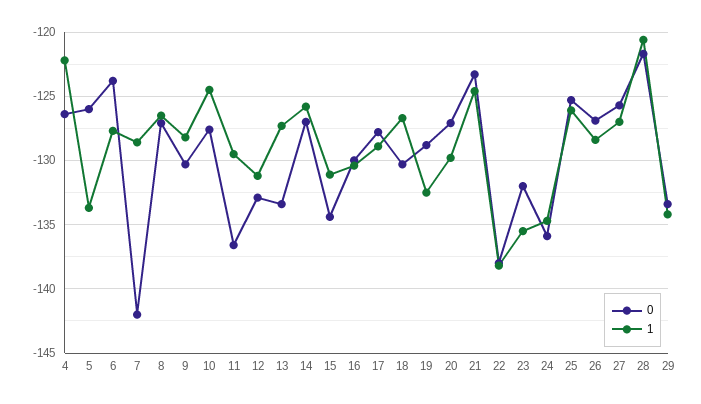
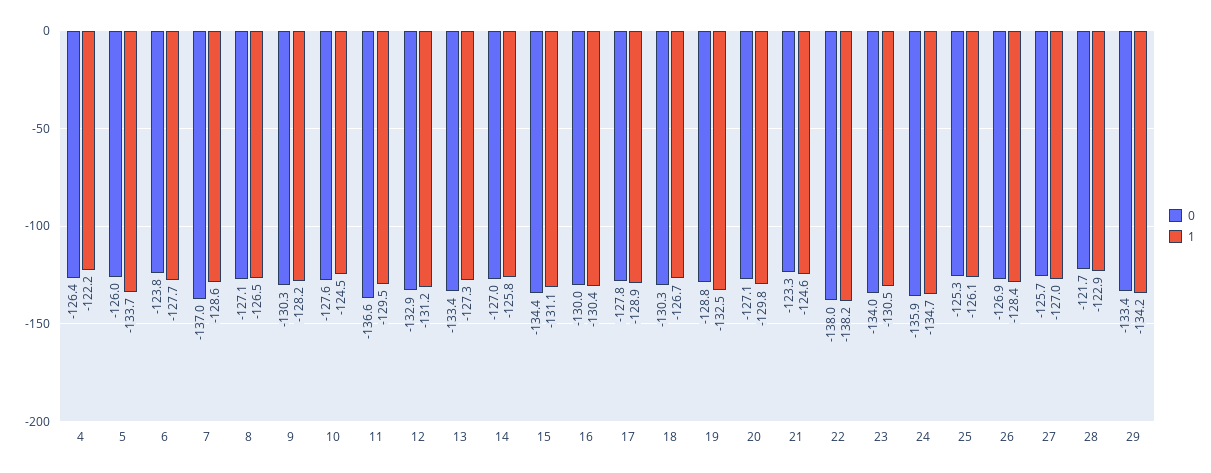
  {
    "0": {
      "4": -126.4,
      "5": -126,
      "6": -123.8,
-     "7": -142,
+     "7": -137,
      "8": -127.1,
      "9": -130.3,
      "10": -127.6,
      "11": -136.6,
      "12": -132.9,
      "13": -133.4,
      "14": -127,
      "15": -134.4,
      "16": -130,
      "17": -127.8,
      "18": -130.3,
      "19": -128.8,
      "20": -127.1,
      "21": -123.3,
      "22": -138,
-     "23": -132,
+     "23": -134,
      "24": -135.9,
      "25": -125.3,
      "26": -126.9,
      "27": -125.7,
      "28": -121.7,
      "29": -133.4
    },
    "1": {
      "4": -122.2,
      "5": -133.7,
      "6": -127.7,
      "7": -128.6,
      "8": -126.5,
      "9": -128.2,
      "10": -124.5,
      "11": -129.5,
      "12": -131.2,
      "13": -127.3,
      "14": -125.8,
      "15": -131.1,
      "16": -130.4,
      "17": -128.9,
      "18": -126.7,
      "19": -132.5,
      "20": -129.8,
      "21": -124.6,
      "22": -138.2,
-     "23": -135.5,
+     "23": -130.5,
      "24": -134.7,
      "25": -126.1,
      "26": -128.4,
      "27": -127,
-     "28": -120.5,
+     "28": -122.9,
      "29": -134.2
    }
  }

